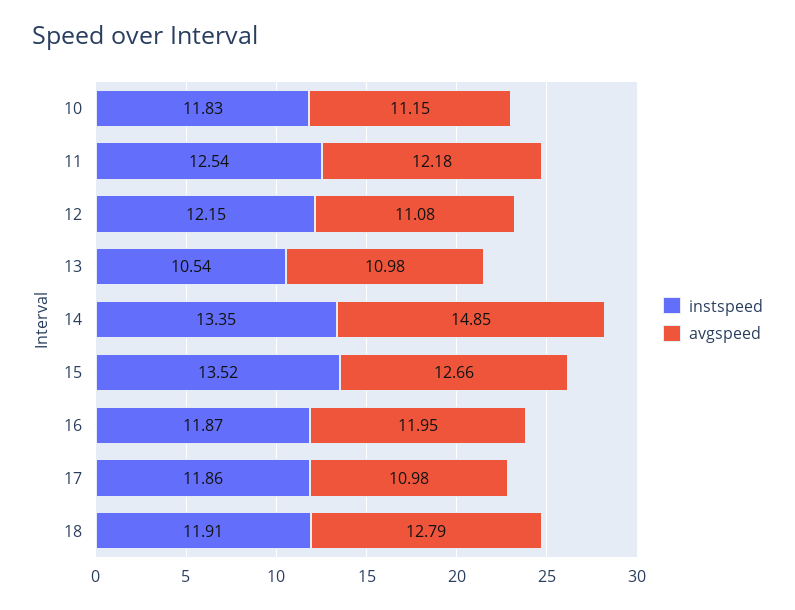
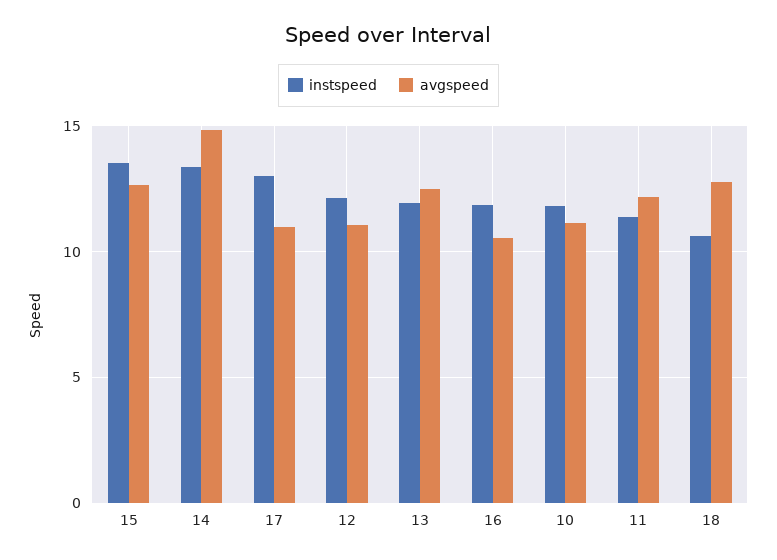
  {
    "instspeed": {
      "10": 11.83,
-     "11": 12.54,
+     "11": 11.5,
      "12": 12.15,
-     "13": 10.54,
+     "13": 12,
      "14": 13.35,
      "15": 13.52,
      "16": 11.87,
-     "17": 11.86,
+     "17": 13,
-     "18": 11.91
+     "18": 10.5
    },
    "avgspeed": {
      "10": 11.15,
      "11": 12.18,
      "12": 11.08,
-     "13": 10.98,
+     "13": 12.5,
      "14": 14.85,
      "15": 12.66,
-     "16": 11.95,
+     "16": 10.5,
      "17": 10.98,
      "18": 12.79
    }
  }

